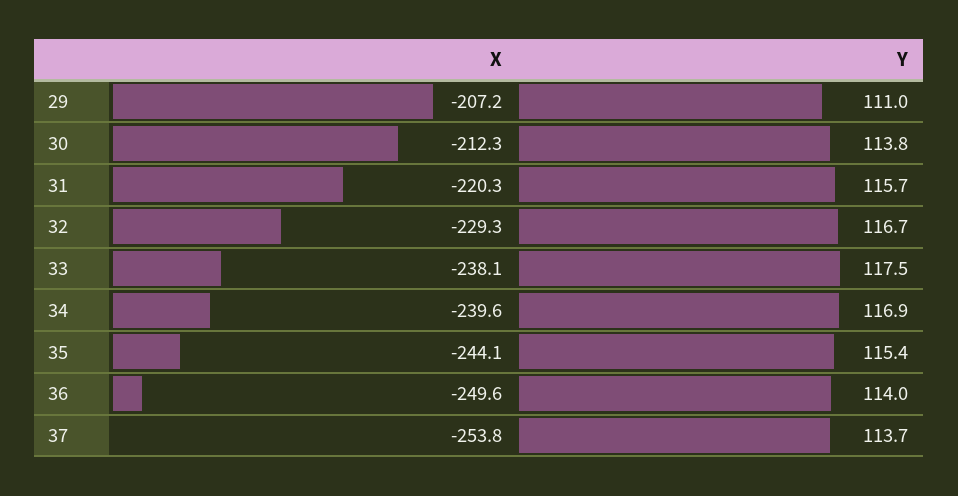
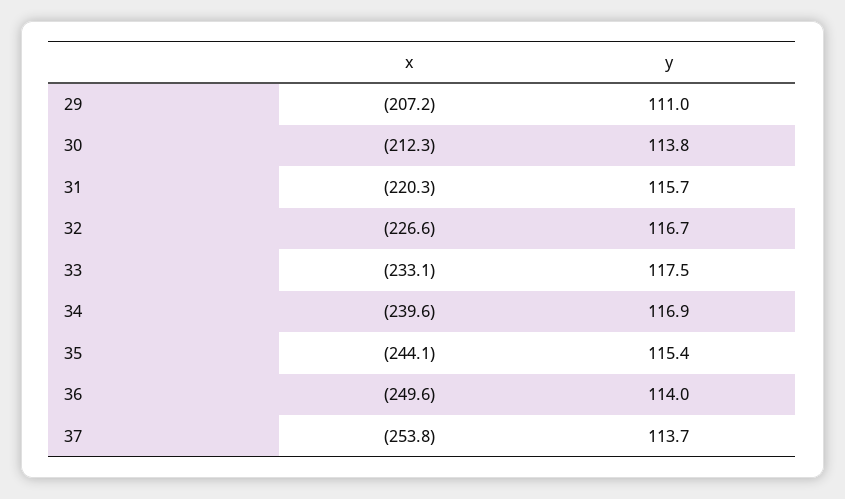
  {
    "X": {
      "29": -207.2,
      "30": -212.3,
      "31": -220.3,
-     "32": -229.3,
+     "32": -226.6,
-     "33": -238.1,
+     "33": -233.1,
      "34": -239.6,
      "35": -244.1,
      "36": -249.6,
      "37": -253.8
    },
    "Y": {
      "29": 111,
      "30": 113.8,
      "31": 115.7,
      "32": 116.7,
      "33": 117.5,
      "34": 116.9,
      "35": 115.4,
      "36": 114,
      "37": 113.7
    }
  }

